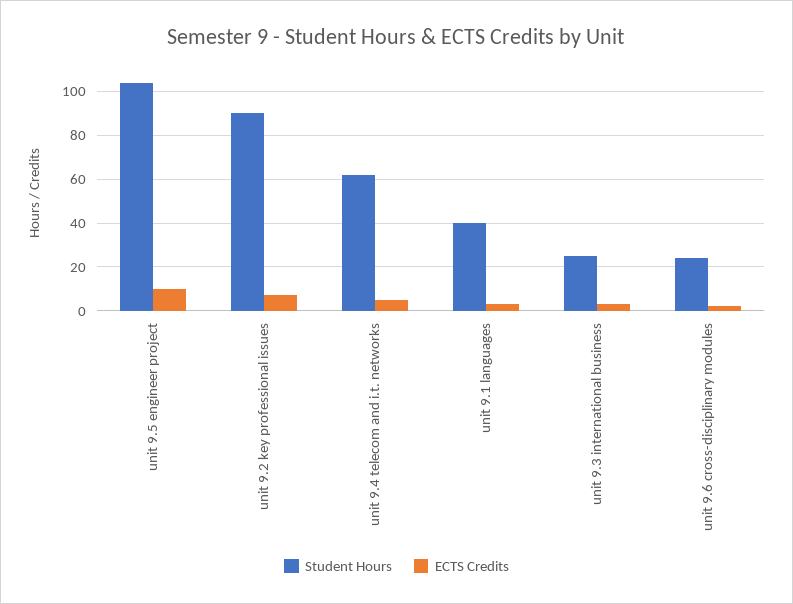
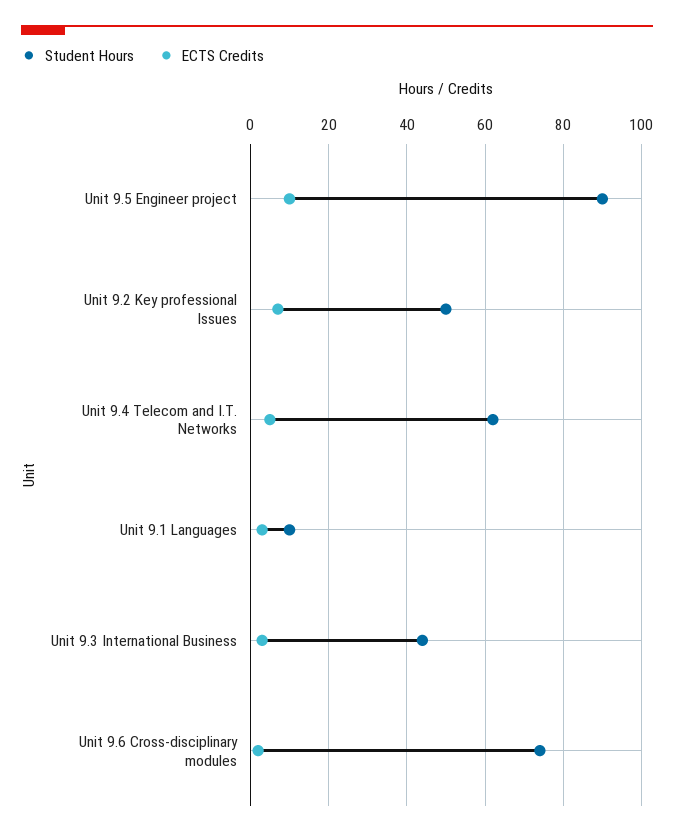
  {
    "Student Hours": {
-     "unit 9.5 engineer project": 105,
+     "unit 9.5 engineer project": 90,
-     "unit 9.2 key professional issues": 90,
+     "unit 9.2 key professional issues": 50,
      "unit 9.4 telecom and i.t. networks": 60,
-     "unit 9.1 languages": 40,
+     "unit 9.1 languages": 10,
-     "unit 9.3 international business": 25,
+     "unit 9.3 international business": 45,
-     "unit 9.6 cross-disciplinary modules": 25
+     "unit 9.6 cross-disciplinary modules": 75
    },
    "ECTS Credits": {
      "unit 9.5 engineer project": 10,
      "unit 9.2 key professional issues": 5,
      "unit 9.4 telecom and i.t. networks": 5,
      "unit 9.1 languages": 5,
      "unit 9.3 international business": 5,
      "unit 9.6 cross-disciplinary modules": 0
    }
  }

